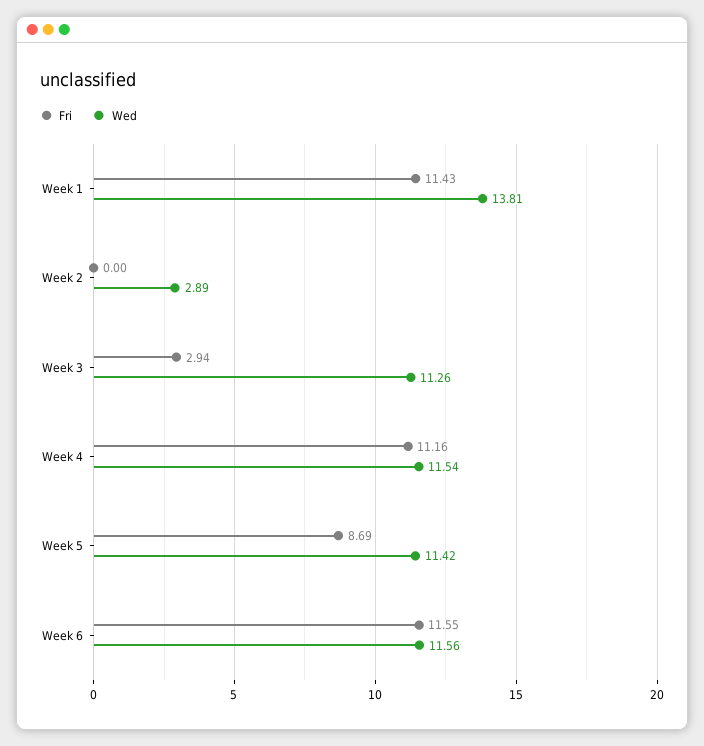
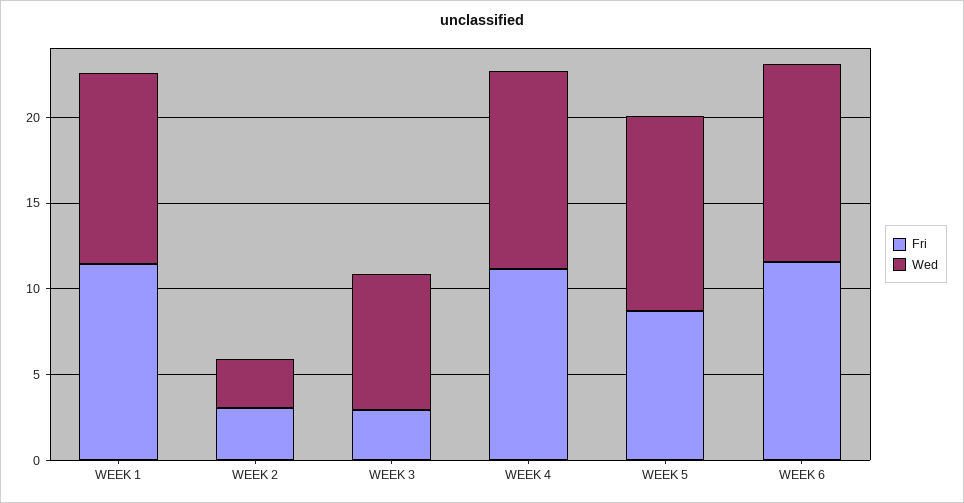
  {
    "Fri": {
      "Week 1": 11.43,
-     "Week 2": 0,
+     "Week 2": 3,
      "Week 3": 2.94,
      "Week 4": 11.16,
      "Week 5": 8.69,
      "Week 6": 11.55
    },
    "Wed": {
-     "Week 1": 13.81,
+     "Week 1": 11,
      "Week 2": 2.89,
-     "Week 3": 11.26,
+     "Week 3": 8,
      "Week 4": 11.54,
      "Week 5": 11.42,
      "Week 6": 11.56
    }
  }

